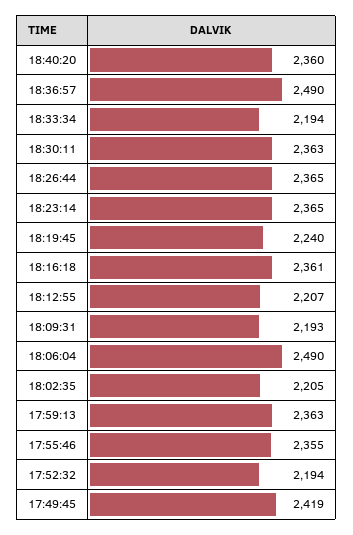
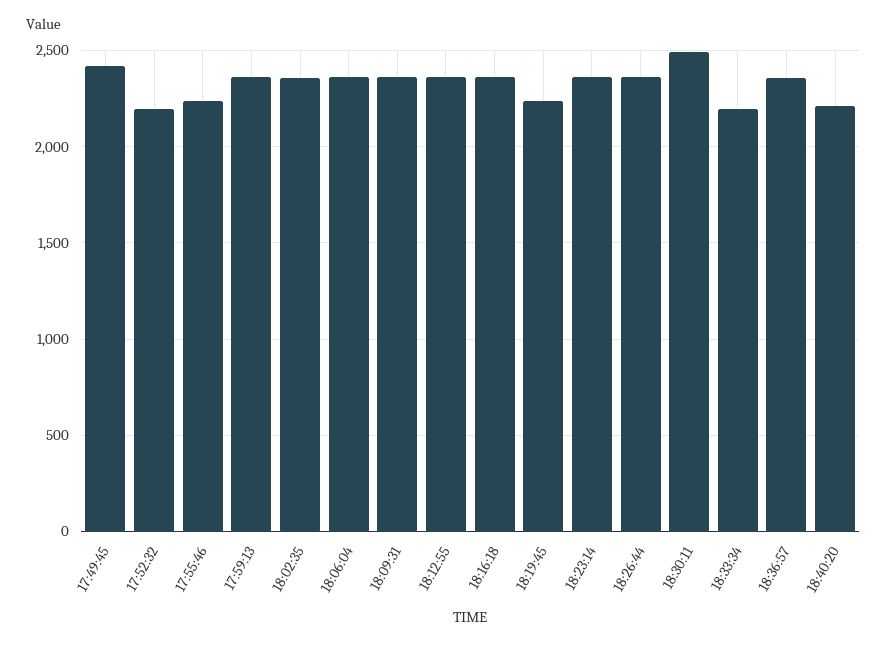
  {
-   "18:40:20": 2360,
+   "18:40:20": 2200,
-   "18:36:57": 2490,
+   "18:36:57": 2350,
    "18:33:34": 2194,
-   "18:30:11": 2363,
+   "18:30:11": 2500,
    "18:26:44": 2365,
    "18:23:14": 2365,
    "18:19:45": 2240,
    "18:16:18": 2361,
-   "18:12:55": 2207,
+   "18:12:55": 2350,
-   "18:09:31": 2193,
+   "18:09:31": 2350,
-   "18:06:04": 2490,
+   "18:06:04": 2350,
-   "18:02:35": 2205,
+   "18:02:35": 2350,
    "17:59:13": 2363,
-   "17:55:46": 2355,
+   "17:55:46": 2250,
    "17:52:32": 2194,
    "17:49:45": 2419
  }

